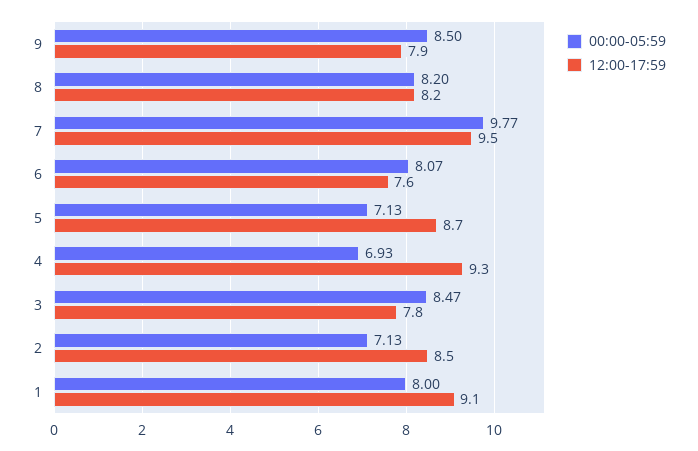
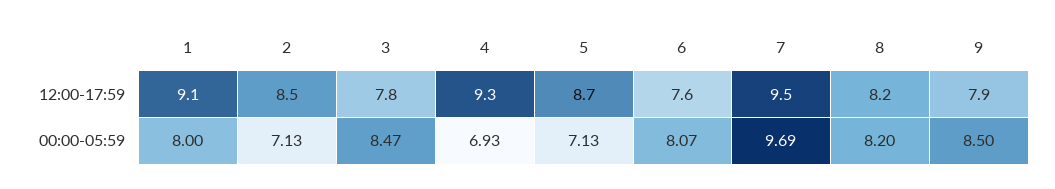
  {
    "00:00-05:59": {
      "9": 8.5,
      "8": 8.2,
-     "7": 9.77,
+     "7": 9.69,
      "6": 8.07,
      "5": 7.13,
      "4": 6.93,
      "3": 8.47,
      "2": 7.13,
      "1": 8
    },
    "12:00-17:59": {
      "9": 7.9,
      "8": 8.2,
      "7": 9.5,
      "6": 7.6,
      "5": 8.7,
      "4": 9.3,
      "3": 7.8,
      "2": 8.5,
      "1": 9.1
    }
  }

